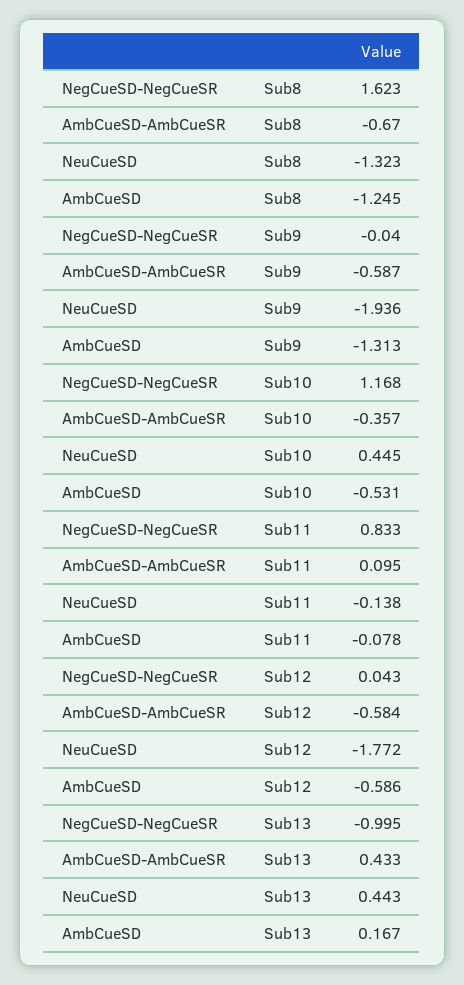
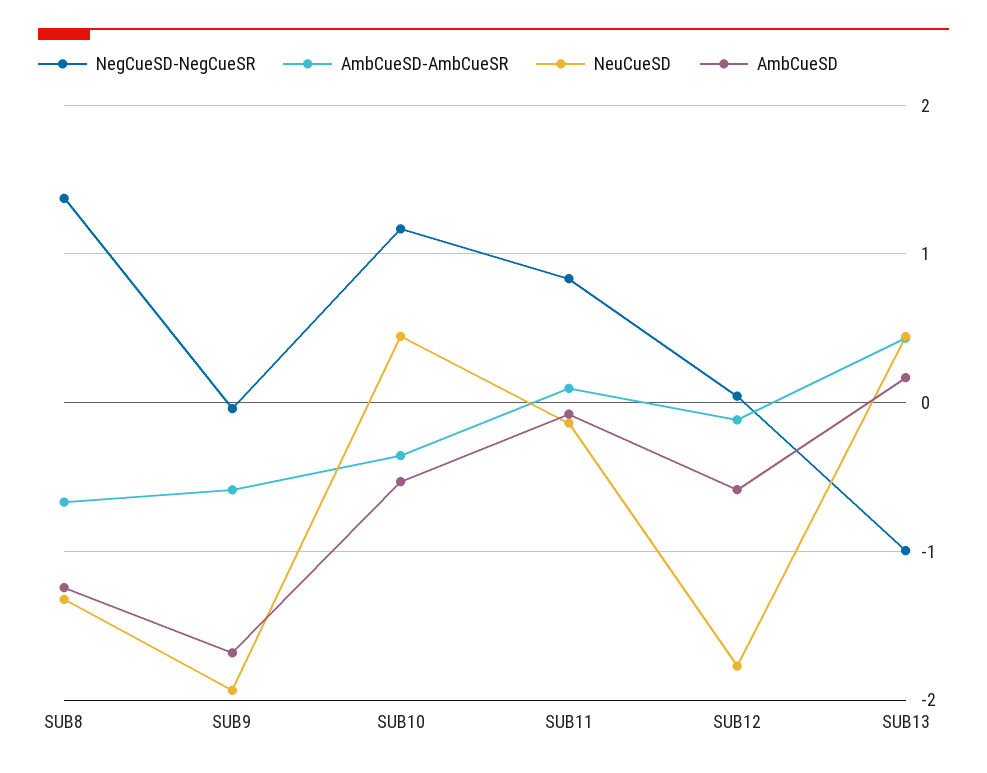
  {
    "NegCueSD-NegCueSR": {
-     "Sub8": 1.623,
+     "Sub8": 1.4,
      "Sub9": -0.04,
      "Sub10": 1.168,
      "Sub11": 0.833,
      "Sub12": 0.043,
      "Sub13": -0.995
    },
    "AmbCueSD-AmbCueSR": {
      "Sub8": -0.67,
      "Sub9": -0.587,
      "Sub10": -0.357,
      "Sub11": 0.095,
-     "Sub12": -0.584,
+     "Sub12": -0.1,
      "Sub13": 0.433
    },
    "NeuCueSD": {
      "Sub8": -1.323,
      "Sub9": -1.936,
      "Sub10": 0.445,
      "Sub11": -0.138,
      "Sub12": -1.772,
      "Sub13": 0.443
    },
    "AmbCueSD": {
      "Sub8": -1.245,
-     "Sub9": -1.313,
+     "Sub9": -1.7,
      "Sub10": -0.531,
      "Sub11": -0.078,
      "Sub12": -0.586,
      "Sub13": 0.167
    }
  }

